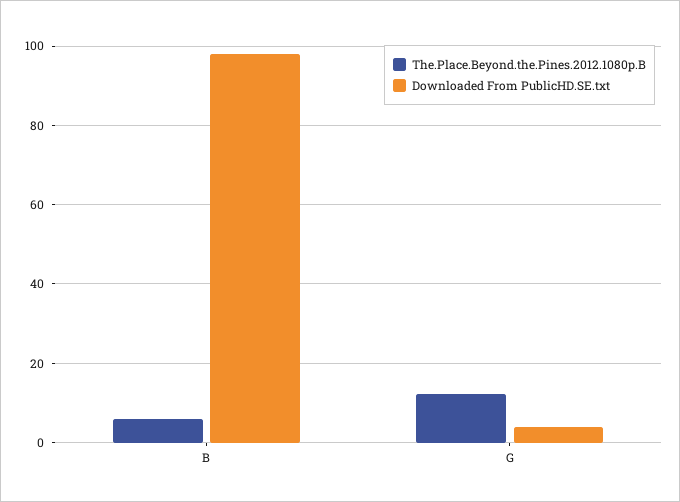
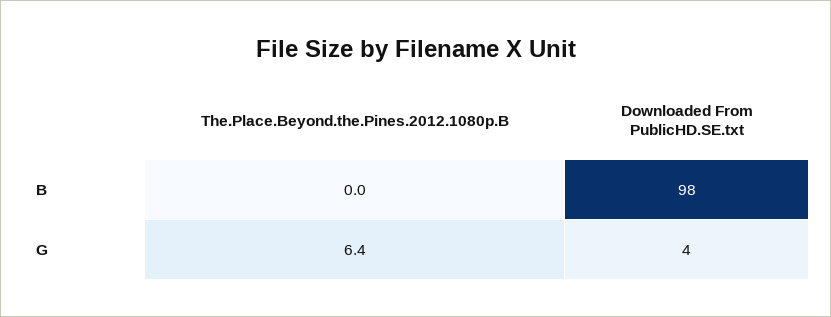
  {
    "The.Place.Beyond.the.Pines.2012.1080p.B": {
-     "B": 6,
+     "B": 0,
-     "G": 12
+     "G": 6.4
    },
    "Downloaded From PublicHD.SE.txt": {
      "B": 98,
      "G": 4
    }
  }

